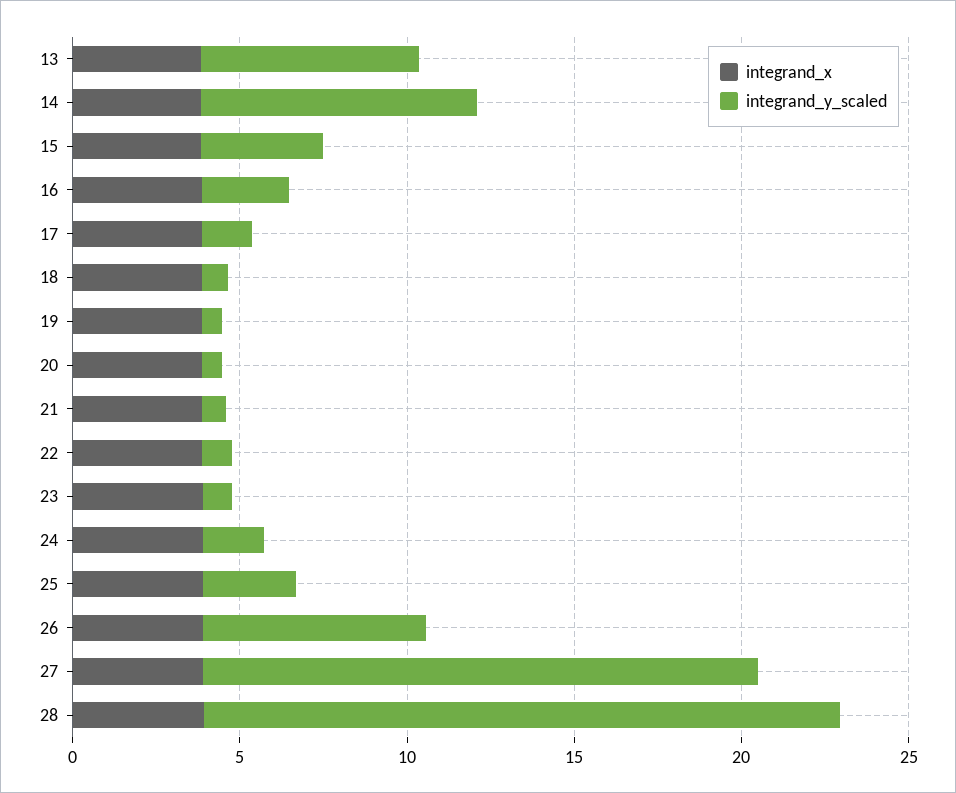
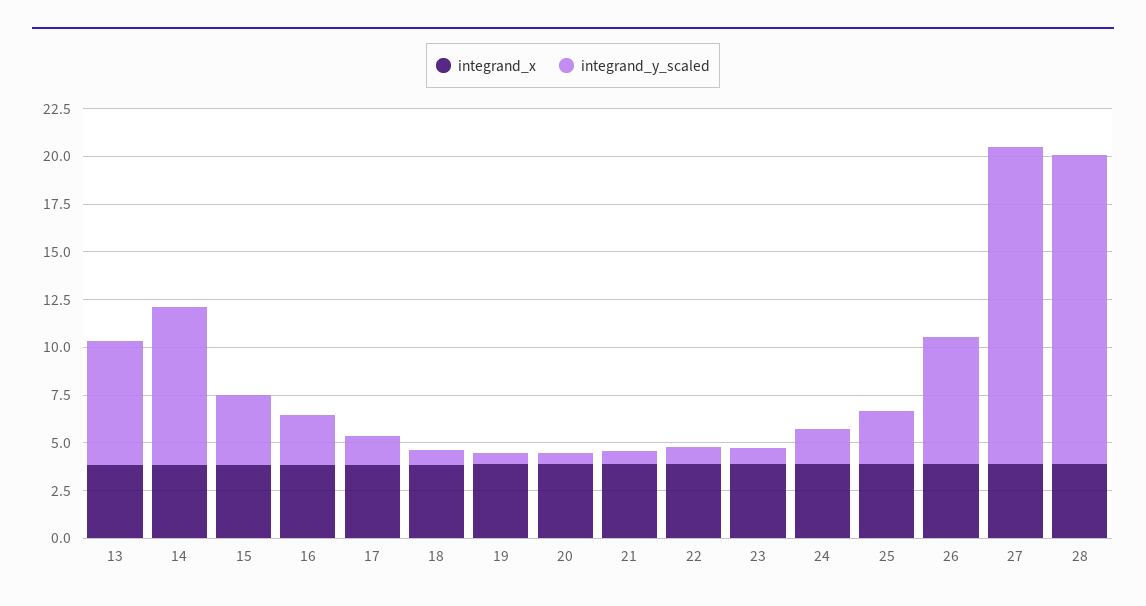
  {
    "integrand_x": {
      "13": 4,
      "14": 4,
      "15": 4,
      "16": 4,
      "17": 4,
      "18": 4,
      "19": 4,
      "20": 4,
      "21": 4,
      "22": 4,
      "23": 4,
      "24": 4,
      "25": 4,
      "26": 4,
      "27": 4,
      "28": 4
    },
    "integrand_y_scaled": {
      "13": 6.5,
      "14": 8,
      "15": 3.5,
      "16": 2.5,
      "17": 1.5,
      "18": 1,
      "19": 0.5,
      "20": 0.5,
      "21": 0.5,
      "22": 1,
      "23": 1,
      "24": 2,
      "25": 3,
      "26": 6.5,
      "27": 16.5,
-     "28": 19
+     "28": 16
    }
  }

